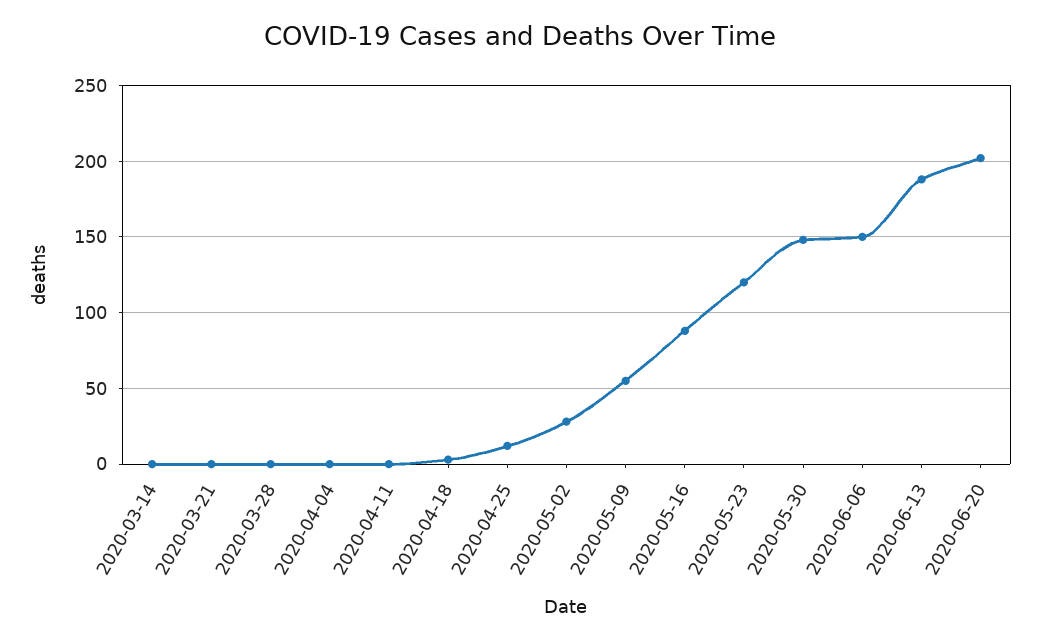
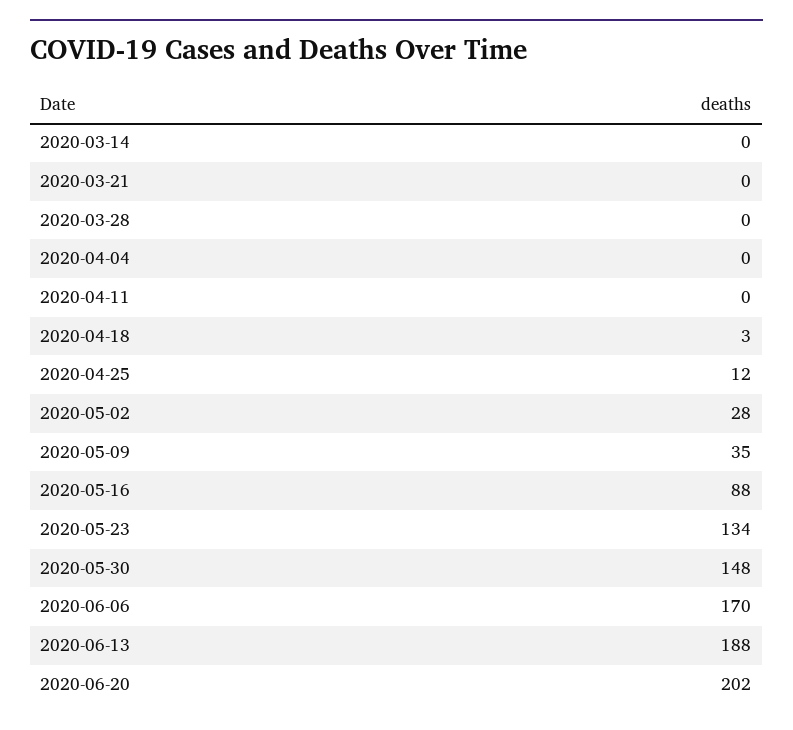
  {
    "2020-03-14": 0,
    "2020-03-21": 0,
    "2020-03-28": 0,
    "2020-04-04": 0,
    "2020-04-11": 0,
    "2020-04-18": 3,
    "2020-04-25": 12,
    "2020-05-02": 28,
-   "2020-05-09": 55,
+   "2020-05-09": 35,
    "2020-05-16": 88,
-   "2020-05-23": 120,
+   "2020-05-23": 134,
    "2020-05-30": 148,
-   "2020-06-06": 150,
+   "2020-06-06": 170,
    "2020-06-13": 188,
    "2020-06-20": 202
  }

